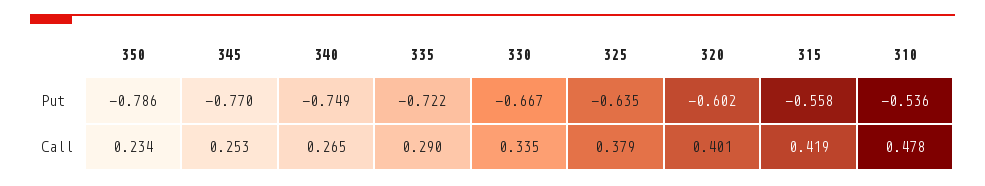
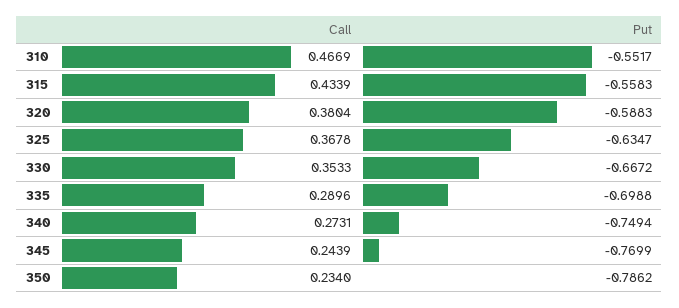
  {
    "350": {
      "Put": -0.7862,
      "Call": 0.234
    },
    "345": {
      "Put": -0.7699,
-     "Call": 0.253
+     "Call": 0.2439
    },
    "340": {
      "Put": -0.7494,
-     "Call": 0.265
+     "Call": 0.2731
    },
    "335": {
-     "Put": -0.722,
+     "Put": -0.6988,
      "Call": 0.2896
    },
    "330": {
      "Put": -0.6672,
-     "Call": 0.335
+     "Call": 0.3533
    },
    "325": {
      "Put": -0.6347,
-     "Call": 0.379
+     "Call": 0.3678
    },
    "320": {
-     "Put": -0.602,
+     "Put": -0.5883,
-     "Call": 0.401
+     "Call": 0.3804
    },
    "315": {
      "Put": -0.5583,
-     "Call": 0.419
+     "Call": 0.4339
    },
    "310": {
-     "Put": -0.536,
+     "Put": -0.5517,
-     "Call": 0.478
+     "Call": 0.4669
    }
  }

